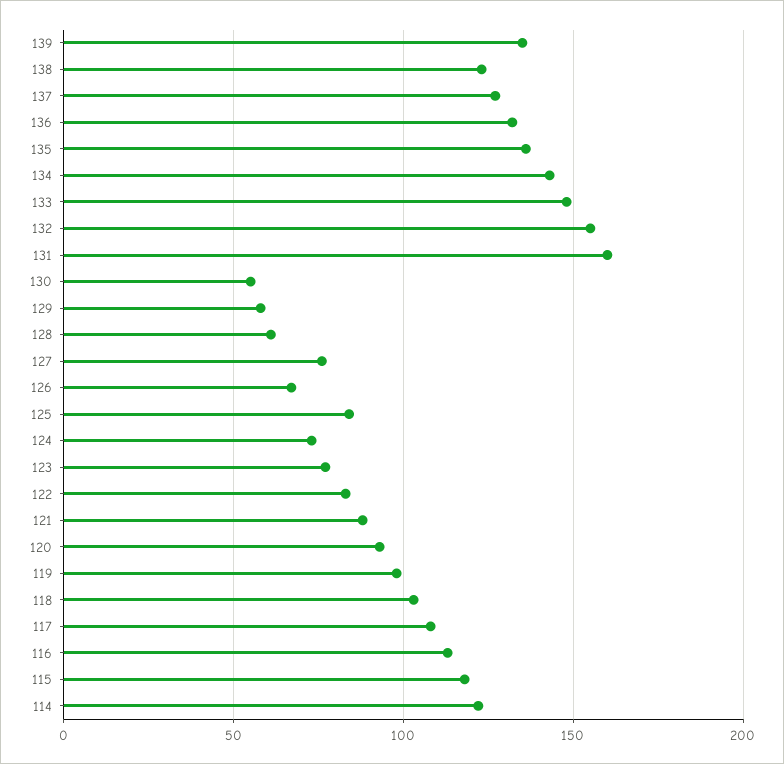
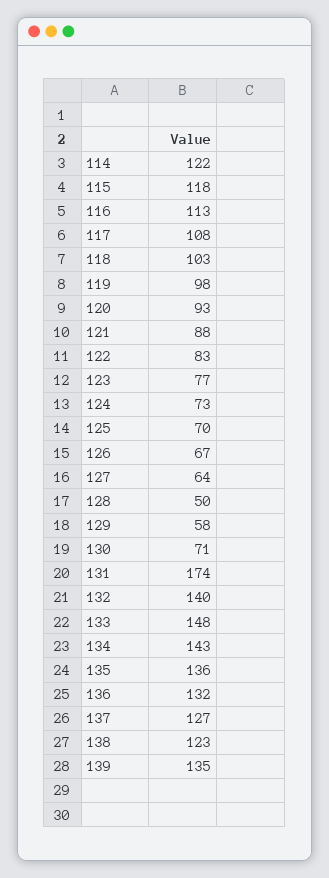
  {
    "139": 135,
    "138": 123,
    "137": 127,
    "136": 132,
    "135": 136,
    "134": 143,
    "133": 148,
-   "132": 155,
+   "132": 140,
-   "131": 160,
+   "131": 174,
-   "130": 55,
+   "130": 71,
    "129": 58,
-   "128": 60,
+   "128": 50,
-   "127": 75,
+   "127": 64,
    "126": 67,
-   "125": 85,
+   "125": 70,
    "124": 73,
    "123": 77,
    "122": 83,
    "121": 88,
    "120": 93,
    "119": 98,
    "118": 103,
    "117": 108,
    "116": 113,
    "115": 118,
    "114": 122
  }

